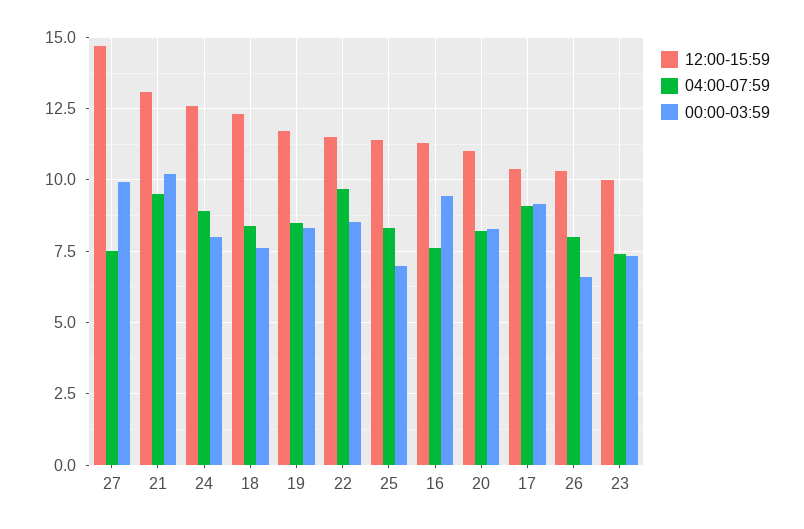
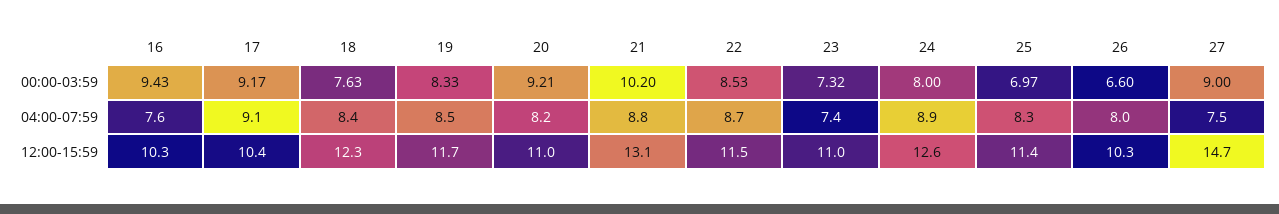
  {
    "12:00-15:59": {
      "27": 14.7,
      "21": 13.1,
      "24": 12.6,
      "18": 12.3,
      "19": 11.7,
      "22": 11.5,
      "25": 11.4,
-     "16": 11.25,
+     "16": 10.3,
      "20": 11,
      "17": 10.4,
      "26": 10.3,
-     "23": 10
+     "23": 11
    },
    "04:00-07:59": {
      "27": 7.5,
-     "21": 9.5,
+     "21": 8.8,
      "24": 8.9,
      "18": 8.4,
      "19": 8.5,
-     "22": 9.75,
+     "22": 8.7,
      "25": 8.3,
      "16": 7.6,
      "20": 8.2,
      "17": 9.1,
      "26": 8,
      "23": 7.4
    },
    "00:00-03:59": {
-     "27": 10,
+     "27": 9,
      "21": 10.2,
      "24": 8,
      "18": 7.63,
      "19": 8.33,
      "22": 8.53,
      "25": 6.97,
      "16": 9.43,
-     "20": 8.25,
+     "20": 9.21,
      "17": 9.17,
      "26": 6.6,
      "23": 7.32
    }
  }

